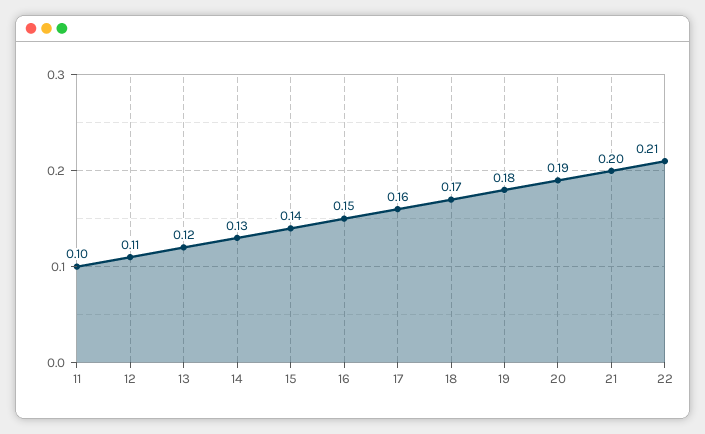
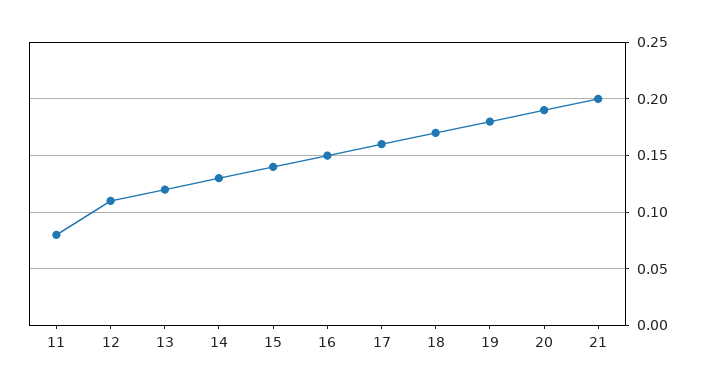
  {
-   "11": 0.1,
+   "11": 0.08,
    "12": 0.11,
    "13": 0.12,
    "14": 0.13,
    "15": 0.14,
    "16": 0.15,
    "17": 0.16,
    "18": 0.17,
    "19": 0.18,
    "20": 0.19,
-   "21": 0.2,
+   "21": 0.2
-   "22": 0.21
  }

